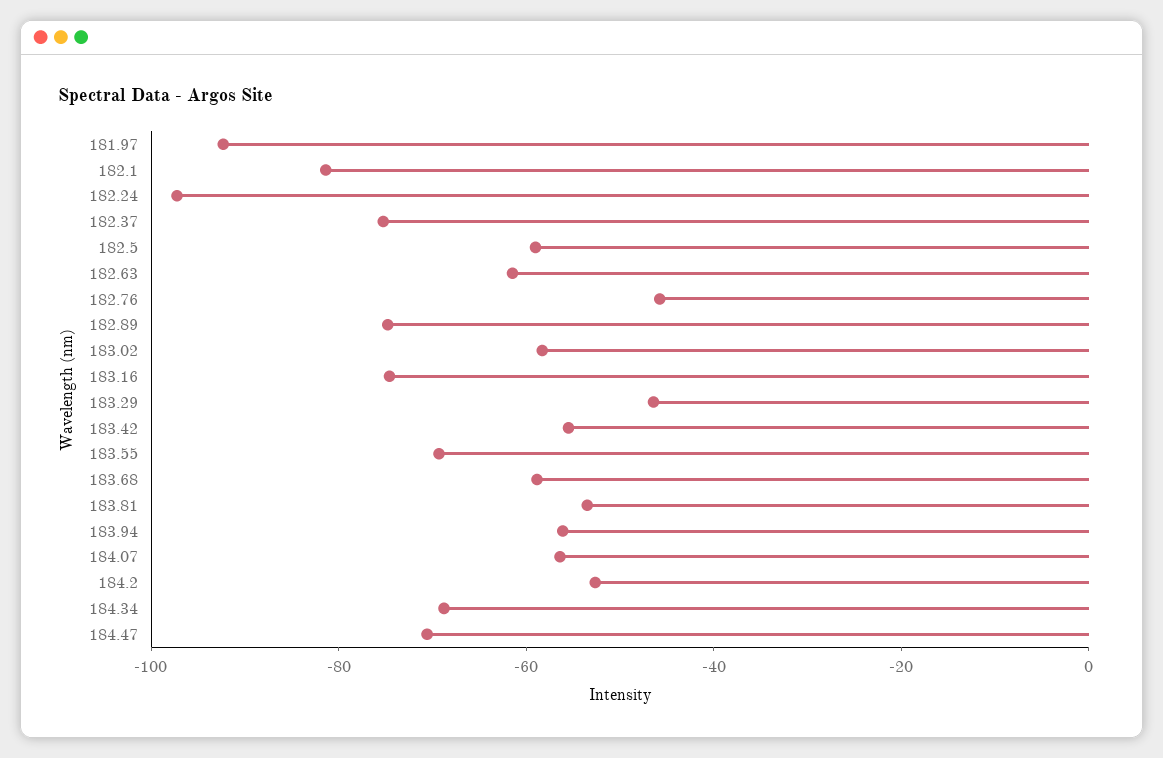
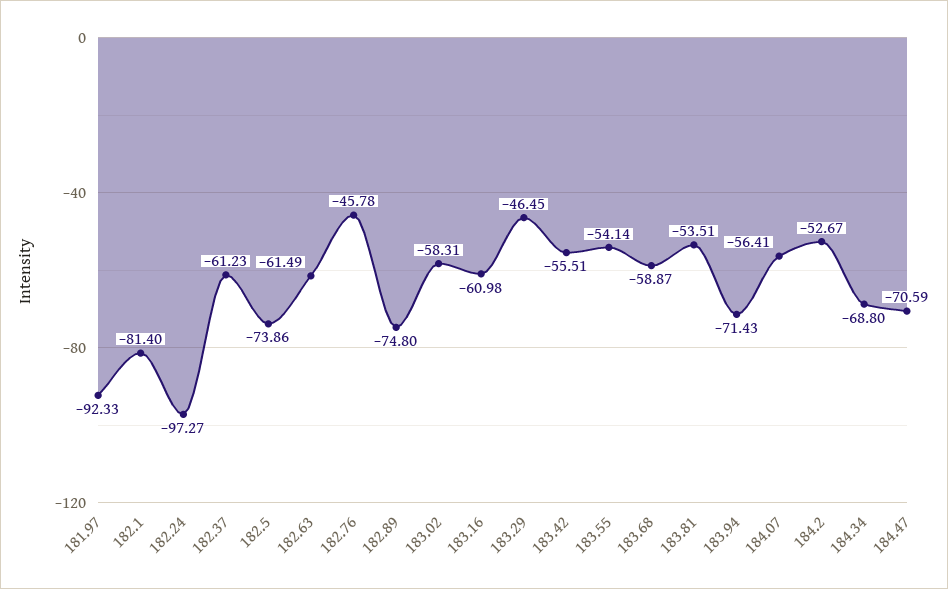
  {
    "181.97": -92.33,
    "182.1": -81.4,
    "182.24": -97.27,
-   "182.37": -75,
+   "182.37": -61.23,
-   "182.5": -60,
+   "182.5": -73.86,
    "182.63": -61.49,
    "182.76": -45.78,
    "182.89": -74.8,
    "183.02": -58.31,
-   "183.16": -75,
+   "183.16": -60.98,
    "183.29": -46.45,
    "183.42": -55.51,
-   "183.55": -70,
+   "183.55": -54.14,
    "183.68": -58.87,
    "183.81": -53.51,
-   "183.94": -55,
+   "183.94": -71.43,
    "184.07": -56.41,
    "184.2": -52.67,
    "184.34": -68.8,
    "184.47": -70.59
  }

